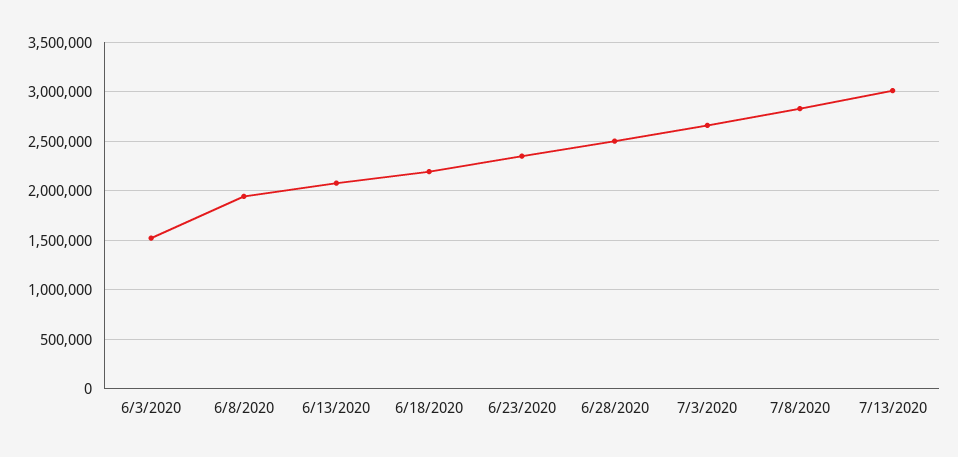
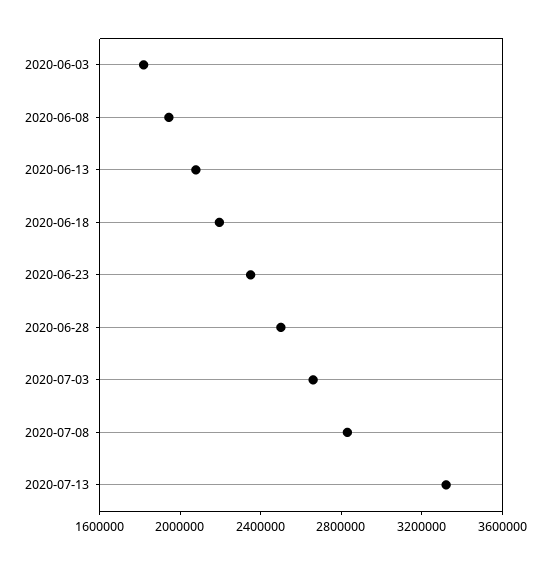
  {
-   "6/3/2020": 1500000,
+   "6/3/2020": 1800000,
    "6/8/2020": 1900000,
    "6/13/2020": 2100000,
    "6/18/2020": 2200000,
    "6/23/2020": 2400000,
    "6/28/2020": 2500000,
    "7/3/2020": 2700000,
    "7/8/2020": 2800000,
-   "7/13/2020": 3000000
+   "7/13/2020": 3300000
  }

